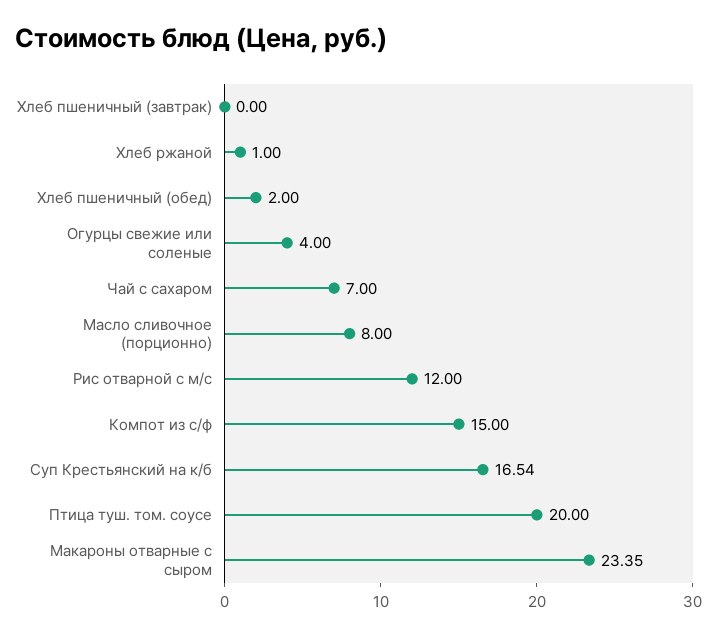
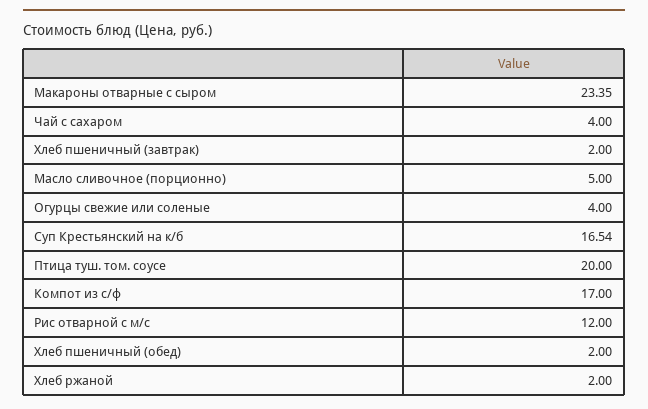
  {
-   "Хлеб пшеничный (завтрак)": 0,
+   "Хлеб пшеничный (завтрак)": 2,
-   "Хлеб ржаной": 1,
+   "Хлеб ржаной": 2,
    "Хлеб пшеничный (обед)": 2,
    "Огурцы свежие или соленые": 4,
-   "Чай с сахаром": 7,
+   "Чай с сахаром": 4,
-   "Масло сливочное (порционно)": 8,
+   "Масло сливочное (порционно)": 5,
    "Рис отварной с м/с": 12,
-   "Компот из с/ф": 15,
+   "Компот из с/ф": 17,
    "Суп Крестьянский на к/б": 16.54,
    "Птица туш. том. соусе": 20,
    "Макароны отварные с сыром": 23.35
  }

